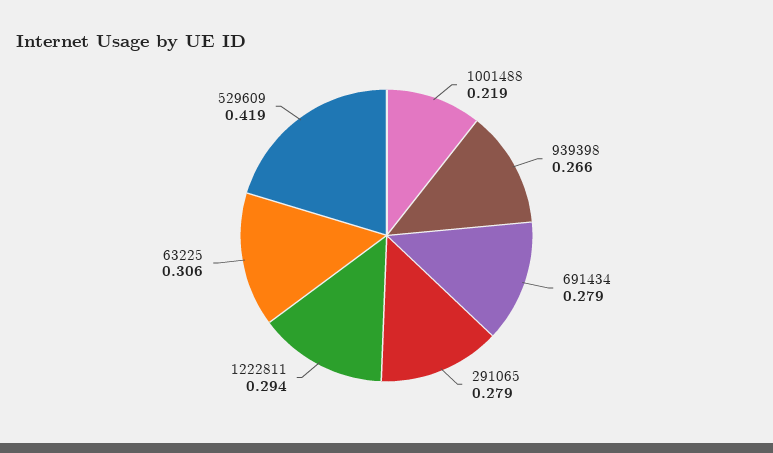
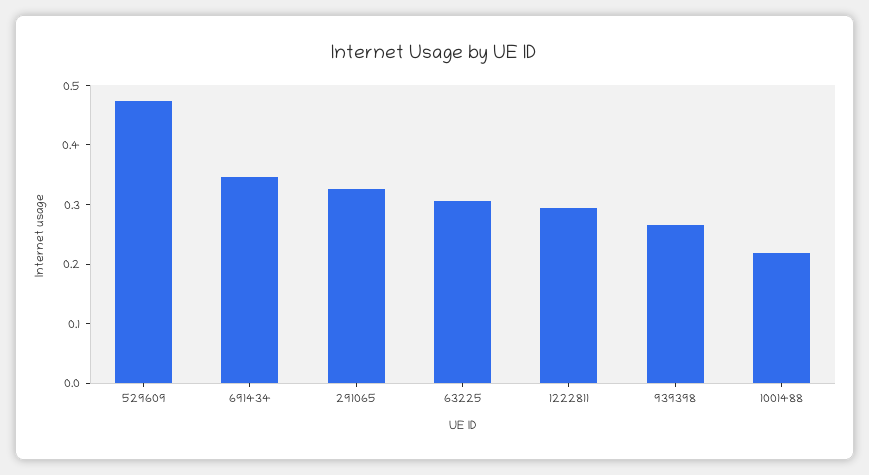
  {
    "1001488": 0.219,
    "939398": 0.266,
-   "691434": 0.279,
+   "691434": 0.34,
-   "291065": 0.279,
+   "291065": 0.32,
    "1222811": 0.294,
    "63225": 0.306,
-   "529609": 0.419
+   "529609": 0.48
  }

